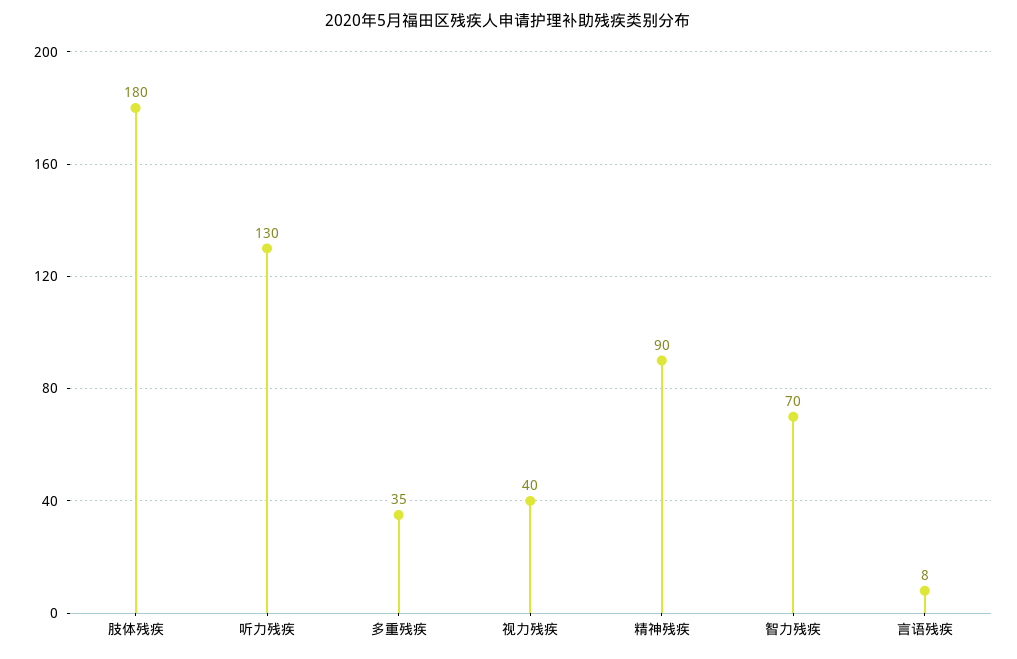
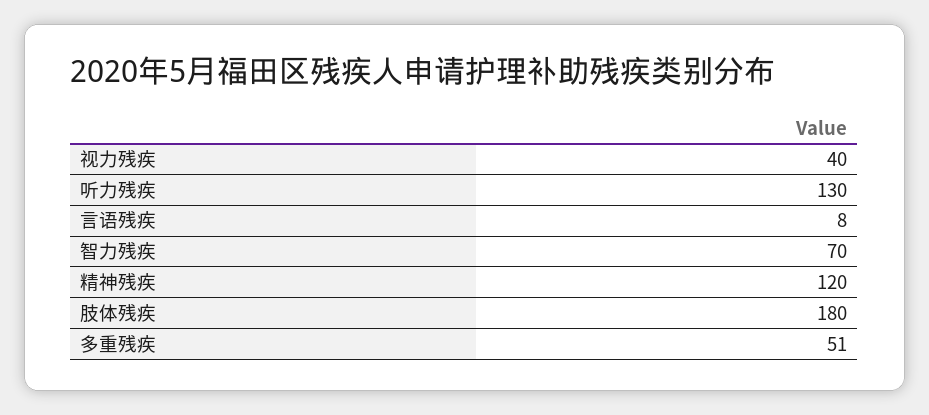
  {
    "肢体残疾": 180,
    "听力残疾": 130,
-   "多重残疾": 35,
+   "多重残疾": 51,
    "视力残疾": 40,
-   "精神残疾": 90,
+   "精神残疾": 120,
    "智力残疾": 70,
    "言语残疾": 8
  }

